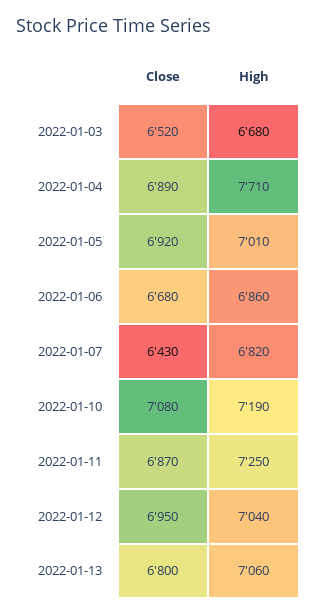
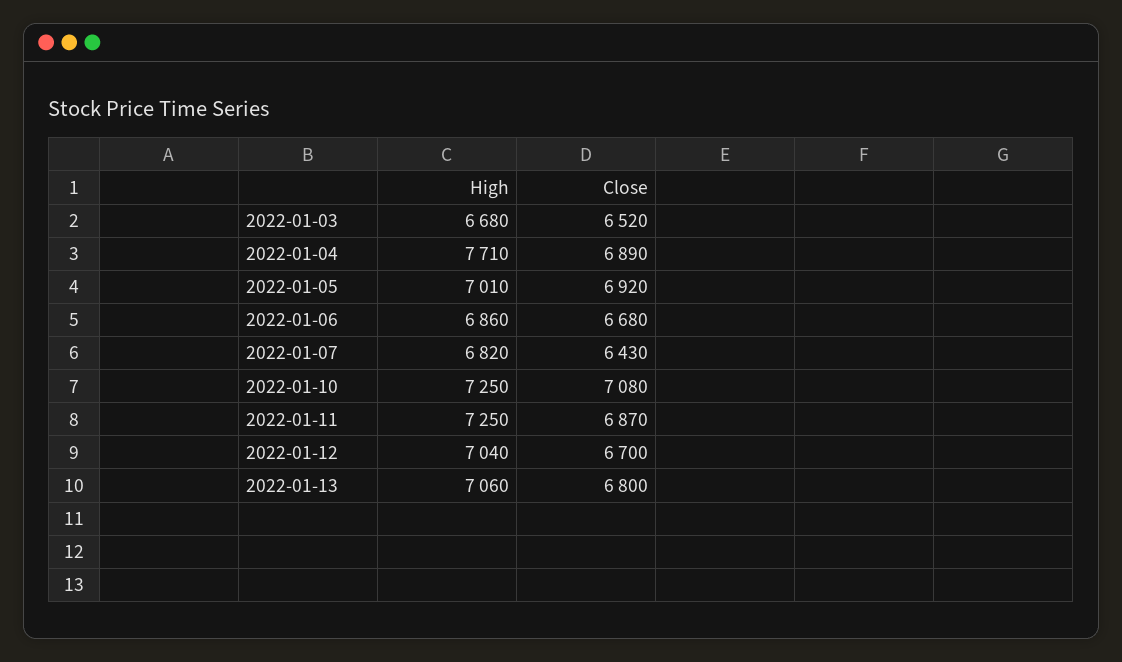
  {
    "Close": {
      "2022-01-03": 6520,
      "2022-01-04": 6890,
      "2022-01-05": 6920,
      "2022-01-06": 6680,
      "2022-01-07": 6430,
      "2022-01-10": 7080,
      "2022-01-11": 6870,
-     "2022-01-12": 6950,
+     "2022-01-12": 6700,
      "2022-01-13": 6800
    },
    "High": {
      "2022-01-03": 6680,
      "2022-01-04": 7710,
      "2022-01-05": 7010,
      "2022-01-06": 6860,
      "2022-01-07": 6820,
-     "2022-01-10": 7190,
+     "2022-01-10": 7250,
      "2022-01-11": 7250,
      "2022-01-12": 7040,
      "2022-01-13": 7060
    }
  }

